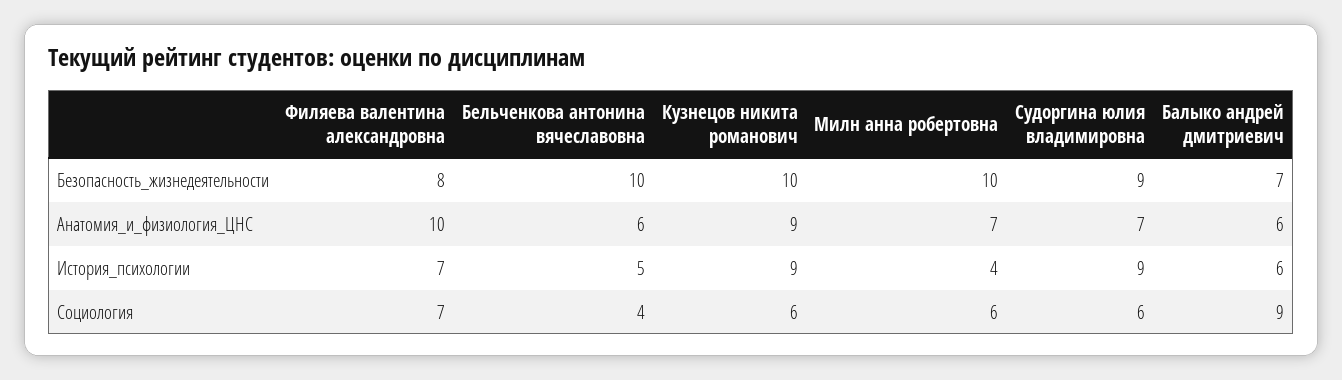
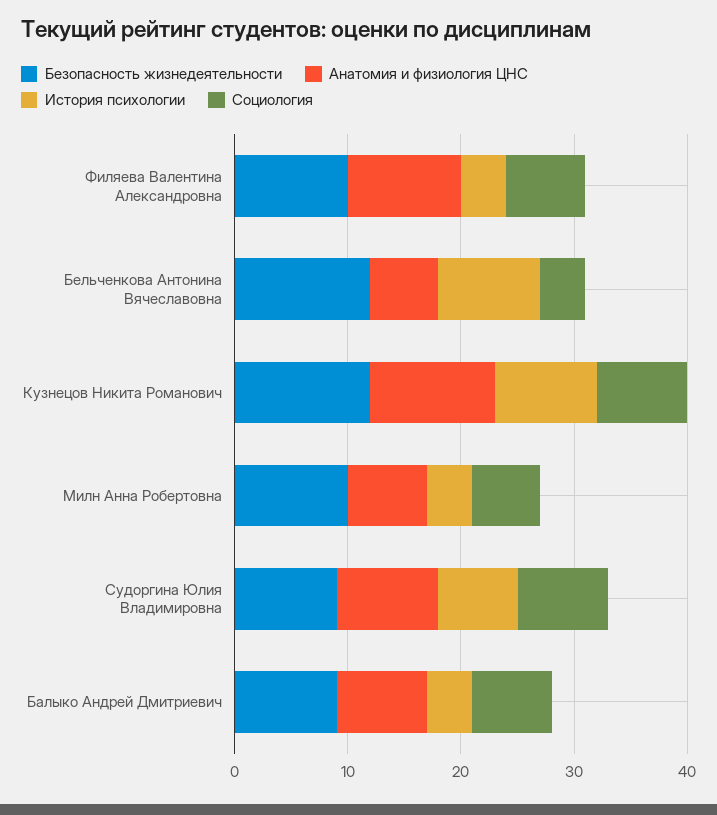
  {
    "Безопасность_жизнедеятельности": {
-     "Филяева валентина александровна": 8,
+     "Филяева валентина александровна": 10,
-     "Бельченкова антонина вячеславовна": 10,
+     "Бельченкова антонина вячеславовна": 12,
-     "Кузнецов никита романович": 10,
+     "Кузнецов никита романович": 12,
      "Милн анна робертовна": 10,
      "Судоргина юлия владимировна": 9,
-     "Балыко андрей дмитриевич": 7
+     "Балыко андрей дмитриевич": 9
    },
    "Анатомия_и_физиология_ЦНС": {
      "Филяева валентина александровна": 10,
      "Бельченкова антонина вячеславовна": 6,
-     "Кузнецов никита романович": 9,
+     "Кузнецов никита романович": 11,
      "Милн анна робертовна": 7,
-     "Судоргина юлия владимировна": 7,
+     "Судоргина юлия владимировна": 9,
-     "Балыко андрей дмитриевич": 6
+     "Балыко андрей дмитриевич": 8
    },
    "История_психологии": {
-     "Филяева валентина александровна": 7,
+     "Филяева валентина александровна": 4,
-     "Бельченкова антонина вячеславовна": 5,
+     "Бельченкова антонина вячеславовна": 9,
      "Кузнецов никита романович": 9,
      "Милн анна робертовна": 4,
-     "Судоргина юлия владимировна": 9,
+     "Судоргина юлия владимировна": 7,
-     "Балыко андрей дмитриевич": 6
+     "Балыко андрей дмитриевич": 4
    },
    "Социология": {
      "Филяева валентина александровна": 7,
      "Бельченкова антонина вячеславовна": 4,
-     "Кузнецов никита романович": 6,
+     "Кузнецов никита романович": 8,
      "Милн анна робертовна": 6,
-     "Судоргина юлия владимировна": 6,
+     "Судоргина юлия владимировна": 8,
-     "Балыко андрей дмитриевич": 9
+     "Балыко андрей дмитриевич": 7
    }
  }

